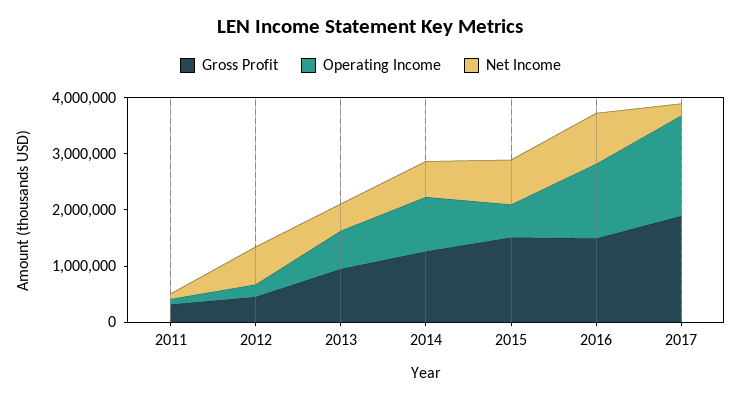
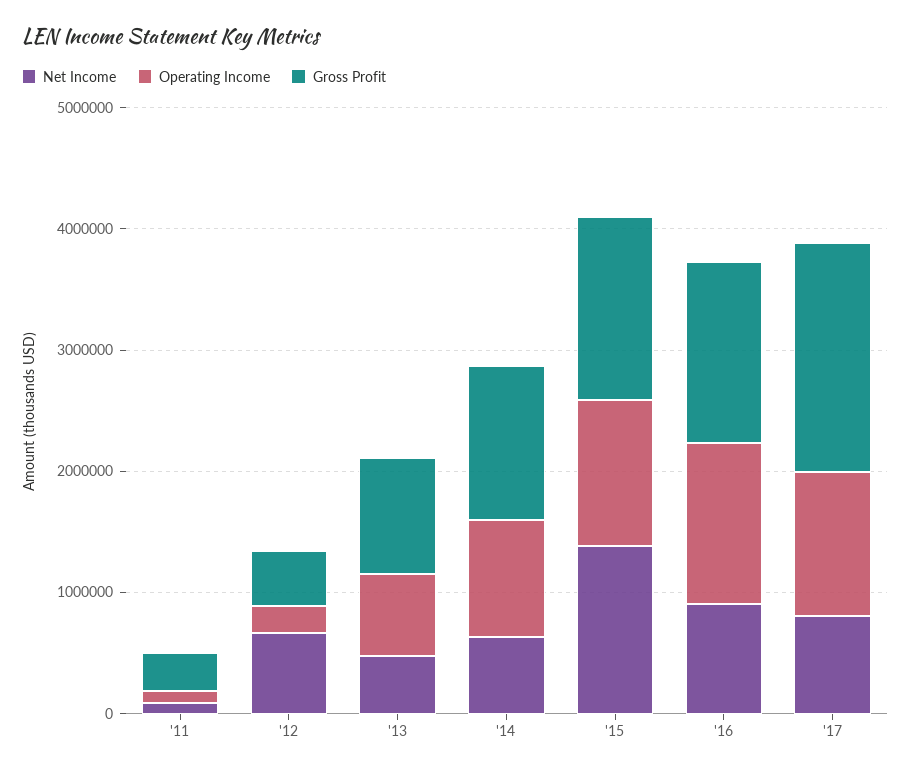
  {
    "Gross Profit": {
      "2011": 400000,
      "2012": 400000,
      "2013": 1000000,
      "2014": 1200000,
      "2015": 1600000,
      "2016": 1400000,
      "2017": 1800000
    },
    "Operating Income": {
      "2011": 0,
      "2012": 200000,
      "2013": 600000,
      "2014": 1000000,
-     "2015": 600000,
+     "2015": 1200000,
      "2016": 1400000,
-     "2017": 1800000
+     "2017": 1200000
    },
    "Net Income": {
      "2011": 0,
      "2012": 600000,
      "2013": 400000,
      "2014": 600000,
-     "2015": 800000,
+     "2015": 1400000,
      "2016": 1000000,
-     "2017": 200000
+     "2017": 800000
    }
  }

